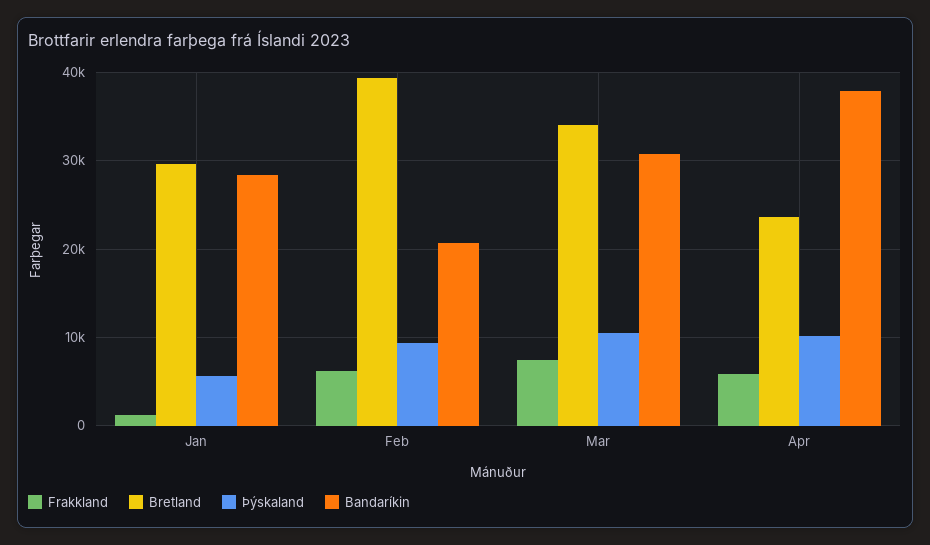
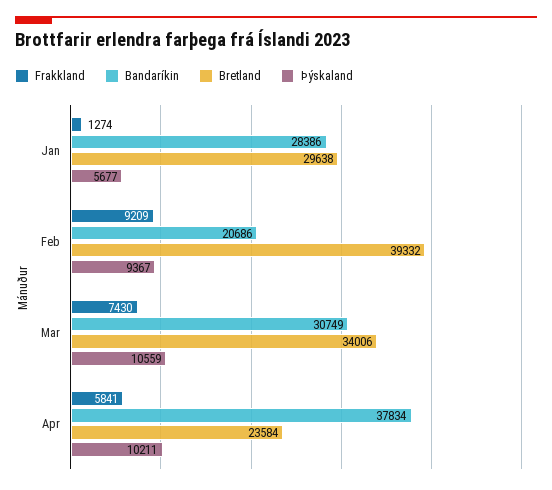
  {
    "Frakkland": {
      "Jan": 1274,
-     "Feb": 6000,
+     "Feb": 9209,
      "Mar": 7430,
      "Apr": 5841
    },
    "Bretland": {
      "Jan": 29638,
      "Feb": 39332,
      "Mar": 34006,
      "Apr": 23584
    },
    "Þýskaland": {
      "Jan": 5677,
      "Feb": 9367,
      "Mar": 10559,
      "Apr": 10211
    },
    "Bandaríkin": {
      "Jan": 28386,
      "Feb": 20686,
      "Mar": 30749,
      "Apr": 37834
    }
  }

